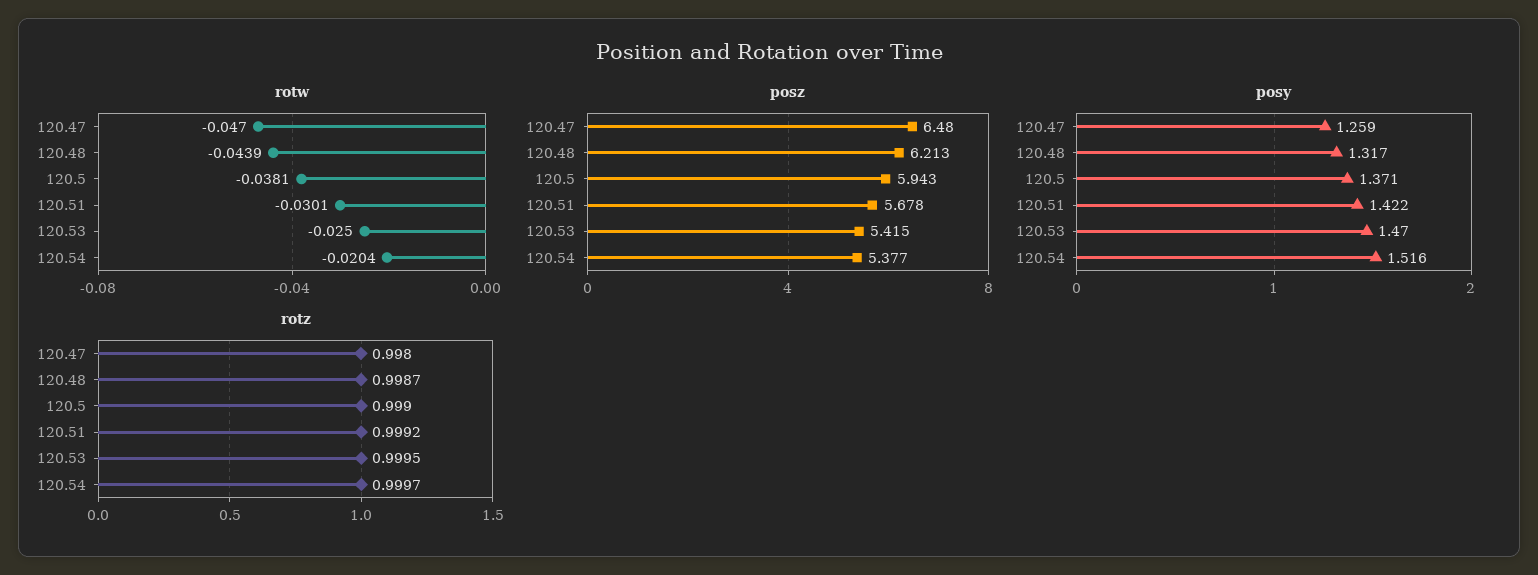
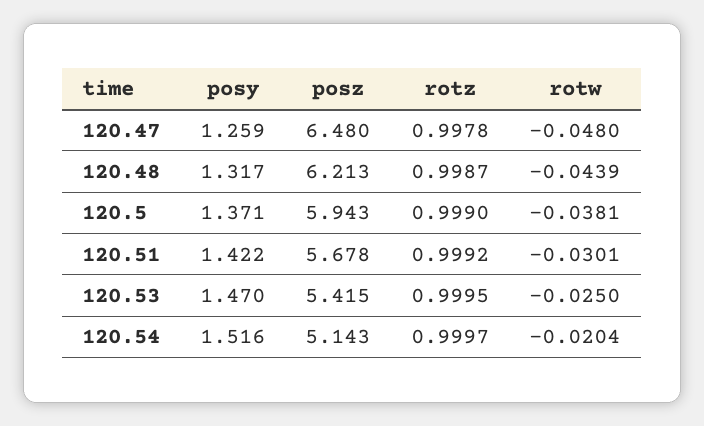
  {
    "rotw": {
-     "120.47": -0.047,
+     "120.47": -0.048,
      "120.48": -0.0439,
      "120.5": -0.0381,
      "120.51": -0.0301,
      "120.53": -0.025,
      "120.54": -0.0204
    },
    "posz": {
      "120.47": 6.48,
      "120.48": 6.213,
      "120.5": 5.943,
      "120.51": 5.678,
      "120.53": 5.415,
-     "120.54": 5.377
+     "120.54": 5.143
    },
    "posy": {
      "120.47": 1.259,
      "120.48": 1.317,
      "120.5": 1.371,
      "120.51": 1.422,
      "120.53": 1.47,
      "120.54": 1.516
    },
    "rotz": {
-     "120.47": 0.998,
+     "120.47": 0.9978,
      "120.48": 0.9987,
      "120.5": 0.999,
      "120.51": 0.9992,
      "120.53": 0.9995,
      "120.54": 0.9997
    }
  }

